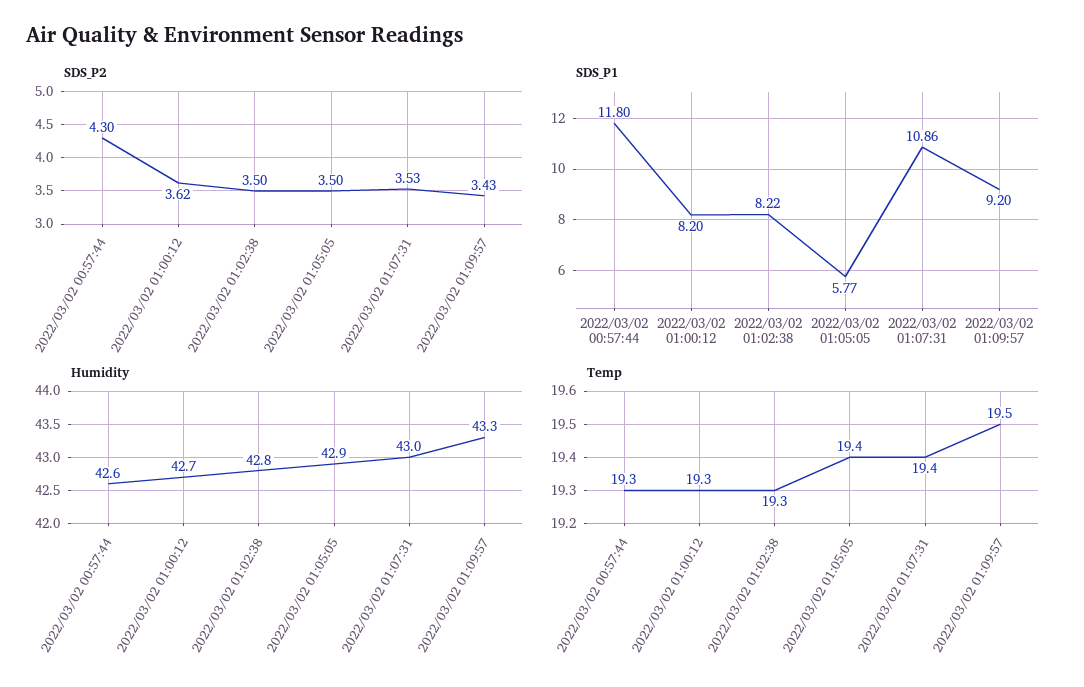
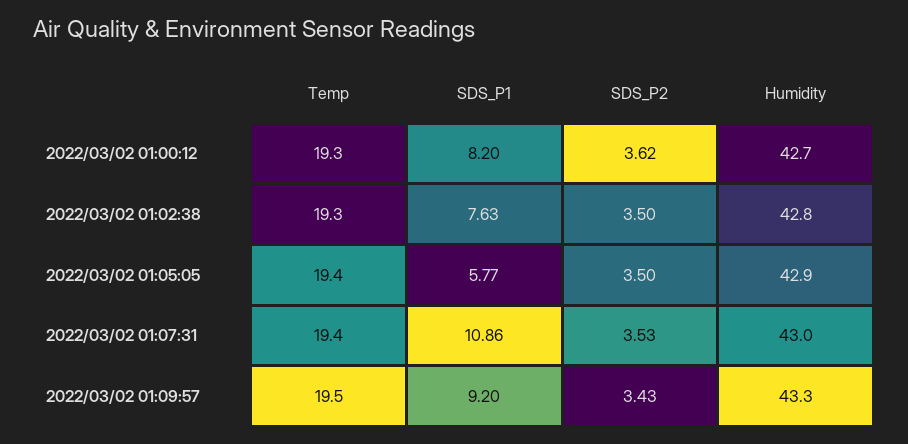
  {
    "SDS_P2": {
-     "2022/03/02 00:57:44": 4.3,
      "2022/03/02 01:00:12": 3.62,
      "2022/03/02 01:02:38": 3.5,
      "2022/03/02 01:05:05": 3.5,
      "2022/03/02 01:07:31": 3.53,
      "2022/03/02 01:09:57": 3.43
    },
    "SDS_P1": {
-     "2022/03/02 00:57:44": 11.8,
      "2022/03/02 01:00:12": 8.2,
-     "2022/03/02 01:02:38": 8.22,
+     "2022/03/02 01:02:38": 7.63,
      "2022/03/02 01:05:05": 5.77,
      "2022/03/02 01:07:31": 10.86,
      "2022/03/02 01:09:57": 9.2
    },
    "Humidity": {
-     "2022/03/02 00:57:44": 42.6,
      "2022/03/02 01:00:12": 42.7,
      "2022/03/02 01:02:38": 42.8,
      "2022/03/02 01:05:05": 42.9,
      "2022/03/02 01:07:31": 43,
      "2022/03/02 01:09:57": 43.3
    },
    "Temp": {
-     "2022/03/02 00:57:44": 19.3,
      "2022/03/02 01:00:12": 19.3,
      "2022/03/02 01:02:38": 19.3,
      "2022/03/02 01:05:05": 19.4,
      "2022/03/02 01:07:31": 19.4,
      "2022/03/02 01:09:57": 19.5
    }
  }

